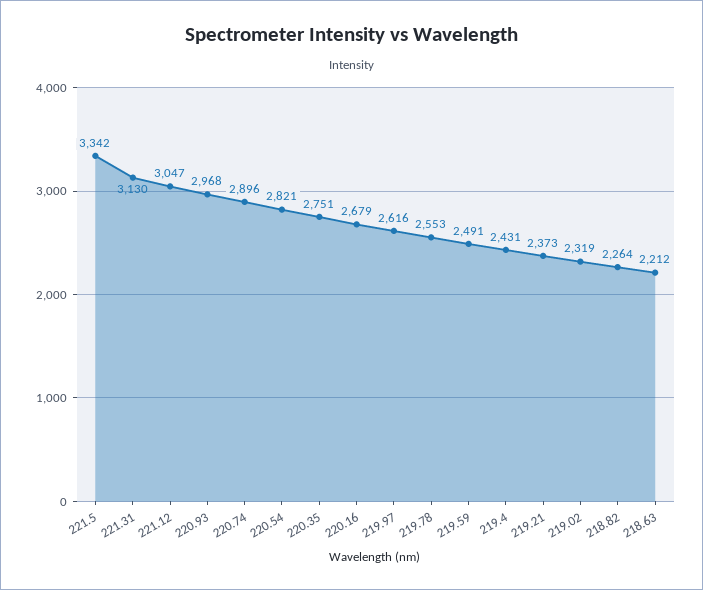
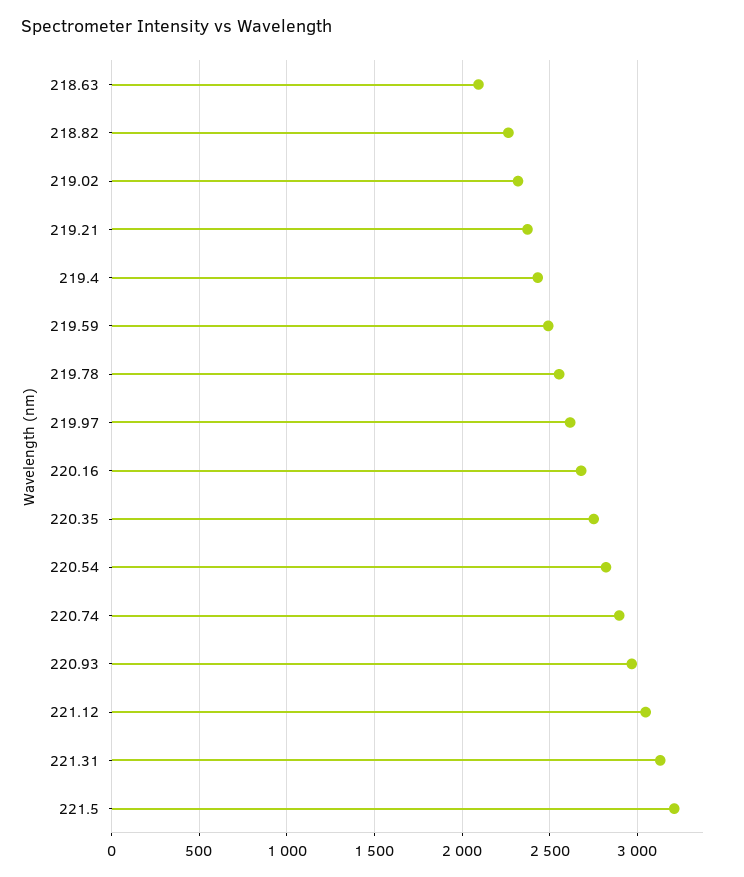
  {
-   "221.5": 3342,
+   "221.5": 3200,
    "221.31": 3130,
    "221.12": 3047,
    "220.93": 2968,
    "220.74": 2896,
    "220.54": 2821,
    "220.35": 2751,
    "220.16": 2679,
    "219.97": 2616,
    "219.78": 2553,
    "219.59": 2491,
    "219.4": 2431,
    "219.21": 2373,
    "219.02": 2319,
    "218.82": 2264,
-   "218.63": 2212
+   "218.63": 2100
  }

